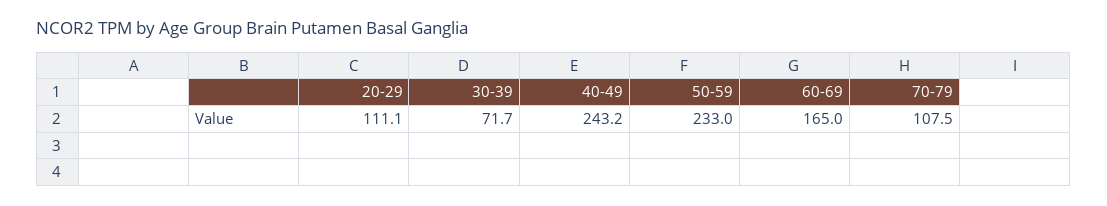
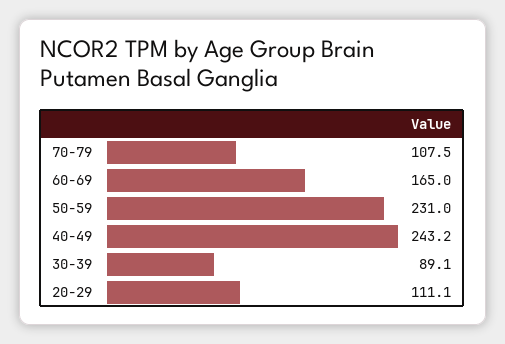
  {
    "20-29": 111.1,
-   "30-39": 71.7,
+   "30-39": 89.1,
    "40-49": 243.2,
-   "50-59": 233,
+   "50-59": 231,
    "60-69": 165,
    "70-79": 107.5
  }

